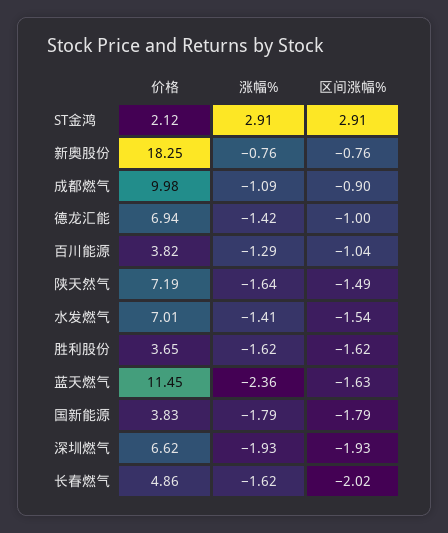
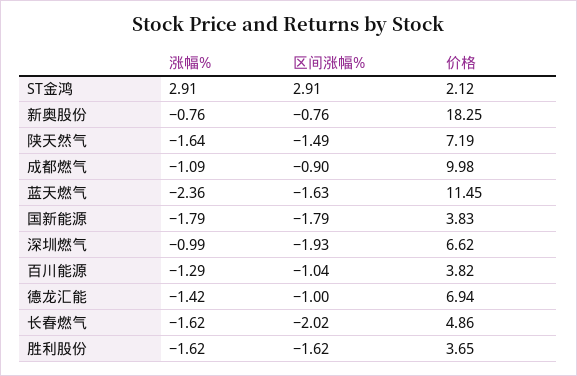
  {
    "价格": {
      "ST金鸿": 2.12,
      "新奥股份": 18.25,
      "成都燃气": 9.98,
      "德龙汇能": 6.94,
      "百川能源": 3.82,
      "陕天然气": 7.19,
-     "水发燃气": 7.01,
      "胜利股份": 3.65,
      "蓝天燃气": 11.45,
      "国新能源": 3.83,
      "深圳燃气": 6.62,
      "长春燃气": 4.86
    },
    "涨幅%": {
      "ST金鸿": 2.91,
      "新奥股份": -0.76,
      "成都燃气": -1.09,
      "德龙汇能": -1.42,
      "百川能源": -1.29,
      "陕天然气": -1.64,
-     "水发燃气": -1.41,
      "胜利股份": -1.62,
      "蓝天燃气": -2.36,
      "国新能源": -1.79,
-     "深圳燃气": -1.93,
+     "深圳燃气": -0.99,
      "长春燃气": -1.62
    },
    "区间涨幅%": {
      "ST金鸿": 2.91,
      "新奥股份": -0.76,
      "成都燃气": -0.9,
      "德龙汇能": -1,
      "百川能源": -1.04,
      "陕天然气": -1.49,
-     "水发燃气": -1.54,
      "胜利股份": -1.62,
      "蓝天燃气": -1.63,
      "国新能源": -1.79,
      "深圳燃气": -1.93,
      "长春燃气": -2.02
    }
  }

